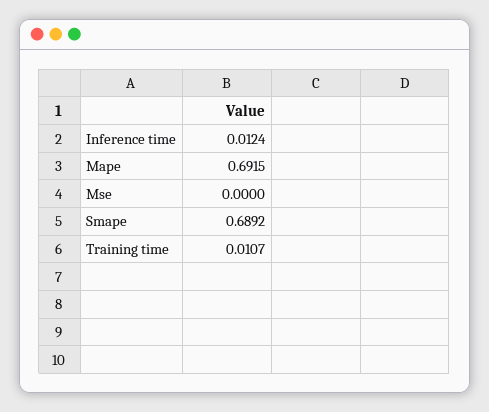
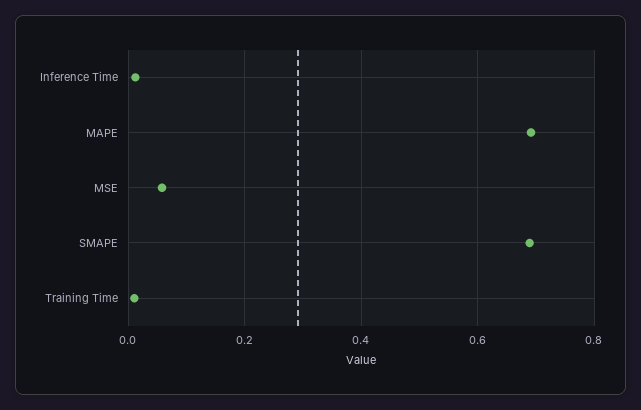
  {
    "Inference time": 0.0124,
    "Mape": 0.6915,
-   "Mse": 0,
+   "Mse": 0.06,
    "Smape": 0.6892,
    "Training time": 0.0107
  }

